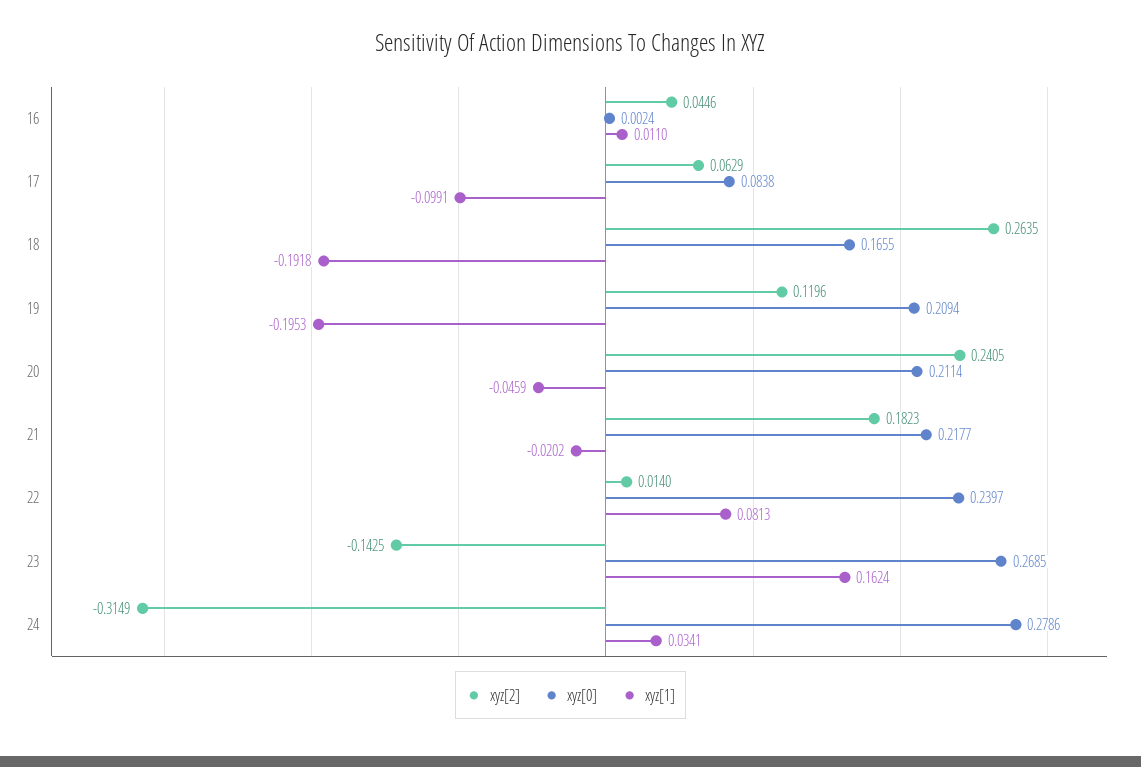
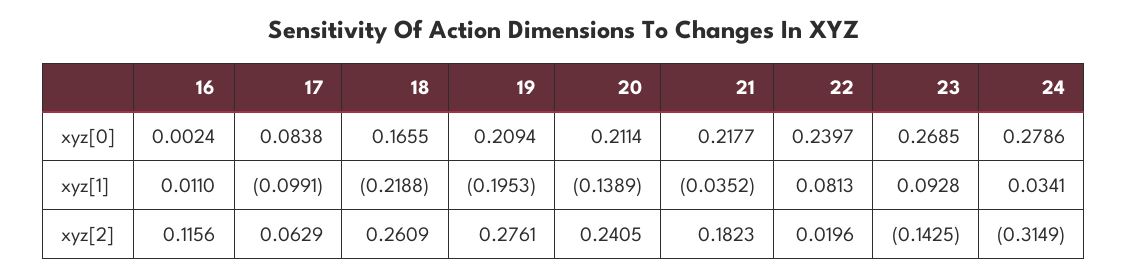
  {
    "xyz[2]": {
-     "16": 0.0446,
+     "16": 0.1156,
      "17": 0.0629,
-     "18": 0.2635,
+     "18": 0.2609,
-     "19": 0.1196,
+     "19": 0.2761,
      "20": 0.2405,
      "21": 0.1823,
-     "22": 0.014,
+     "22": 0.0196,
      "23": -0.1425,
      "24": -0.3149
    },
    "xyz[0]": {
      "16": 0.0024,
      "17": 0.0838,
      "18": 0.1655,
      "19": 0.2094,
      "20": 0.2114,
      "21": 0.2177,
      "22": 0.2397,
      "23": 0.2685,
      "24": 0.2786
    },
    "xyz[1]": {
      "16": 0.011,
      "17": -0.0991,
-     "18": -0.1918,
+     "18": -0.2188,
      "19": -0.1953,
-     "20": -0.0459,
+     "20": -0.1389,
-     "21": -0.0202,
+     "21": -0.0352,
      "22": 0.0813,
-     "23": 0.1624,
+     "23": 0.0928,
      "24": 0.0341
    }
  }

